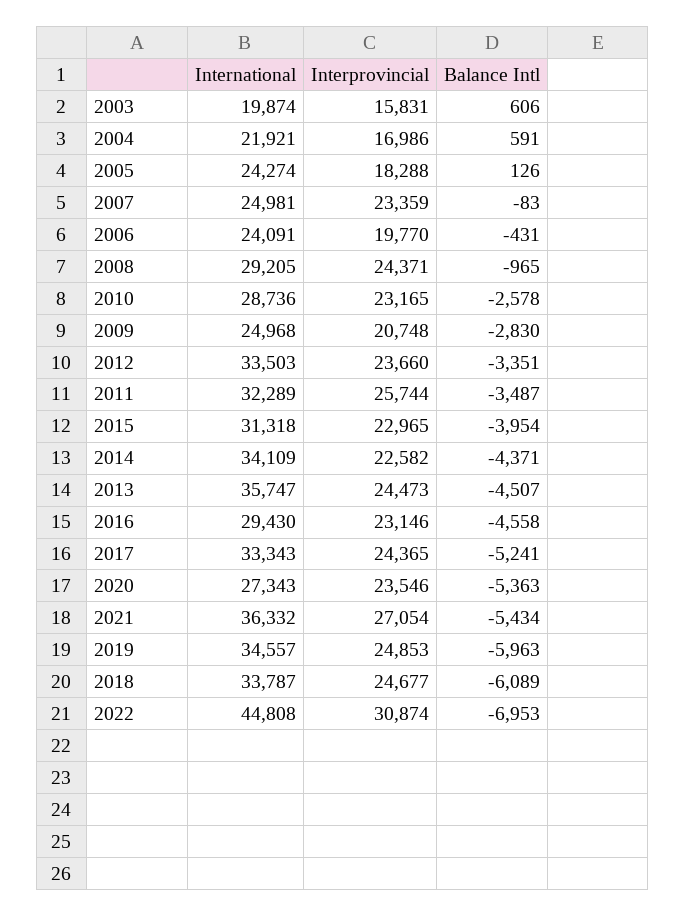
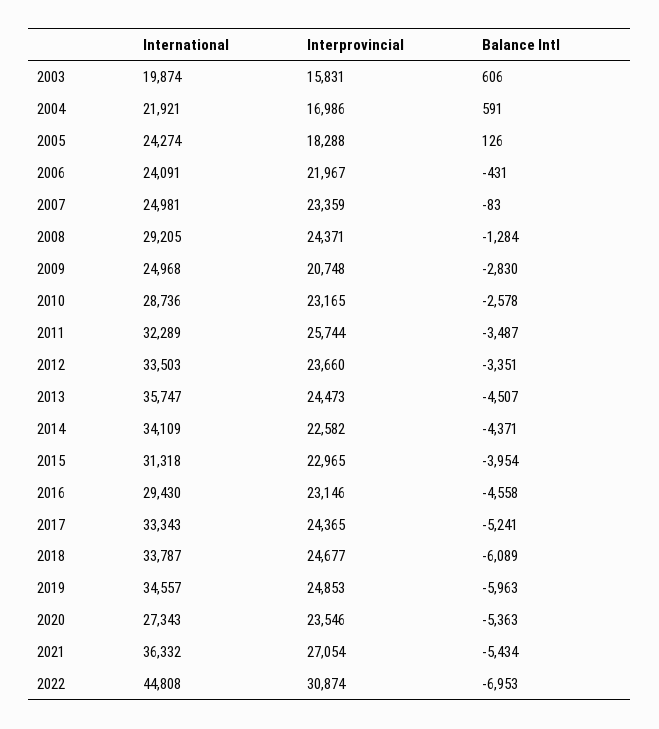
  {
    "International": {
      "2003": 19874,
      "2004": 21921,
      "2005": 24274,
      "2007": 24981,
      "2006": 24091,
      "2008": 29205,
      "2010": 28736,
      "2009": 24968,
      "2012": 33503,
      "2011": 32289,
      "2015": 31318,
      "2014": 34109,
      "2013": 35747,
      "2016": 29430,
      "2017": 33343,
      "2020": 27343,
      "2021": 36332,
      "2019": 34557,
      "2018": 33787,
      "2022": 44808
    },
    "Interprovincial": {
      "2003": 15831,
      "2004": 16986,
      "2005": 18288,
      "2007": 23359,
-     "2006": 19770,
+     "2006": 21967,
      "2008": 24371,
      "2010": 23165,
      "2009": 20748,
      "2012": 23660,
      "2011": 25744,
      "2015": 22965,
      "2014": 22582,
      "2013": 24473,
      "2016": 23146,
      "2017": 24365,
      "2020": 23546,
      "2021": 27054,
      "2019": 24853,
      "2018": 24677,
      "2022": 30874
    },
    "Balance Intl": {
      "2003": 606,
      "2004": 591,
      "2005": 126,
      "2007": -83,
      "2006": -431,
-     "2008": -965,
+     "2008": -1284,
      "2010": -2578,
      "2009": -2830,
      "2012": -3351,
      "2011": -3487,
      "2015": -3954,
      "2014": -4371,
      "2013": -4507,
      "2016": -4558,
      "2017": -5241,
      "2020": -5363,
      "2021": -5434,
      "2019": -5963,
      "2018": -6089,
      "2022": -6953
    }
  }

